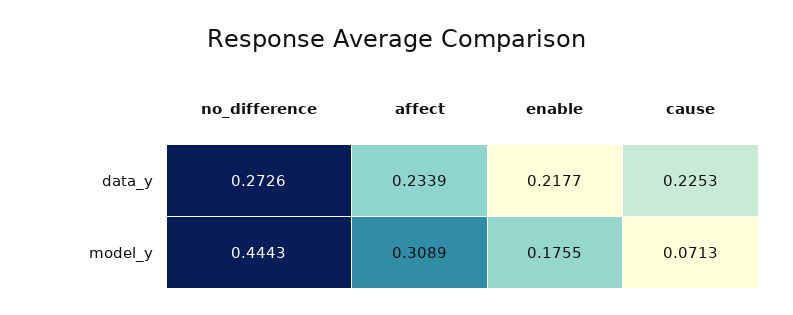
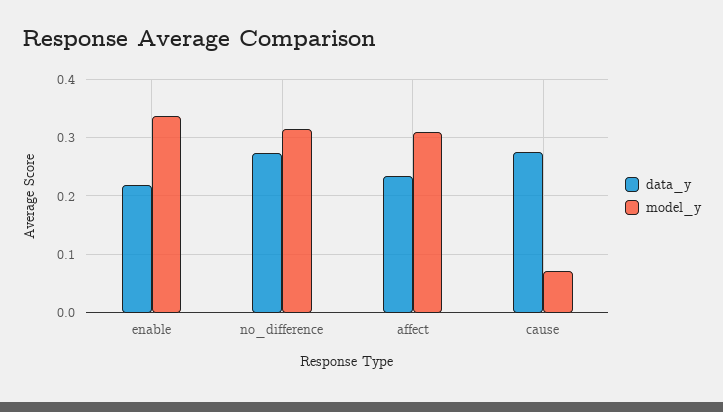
  {
    "data_y": {
      "no_difference": 0.2726,
      "affect": 0.2339,
      "enable": 0.2177,
-     "cause": 0.2253
+     "cause": 0.28
    },
    "model_y": {
-     "no_difference": 0.4443,
+     "no_difference": 0.32,
      "affect": 0.3089,
-     "enable": 0.1755,
+     "enable": 0.34,
      "cause": 0.0713
    }
  }

